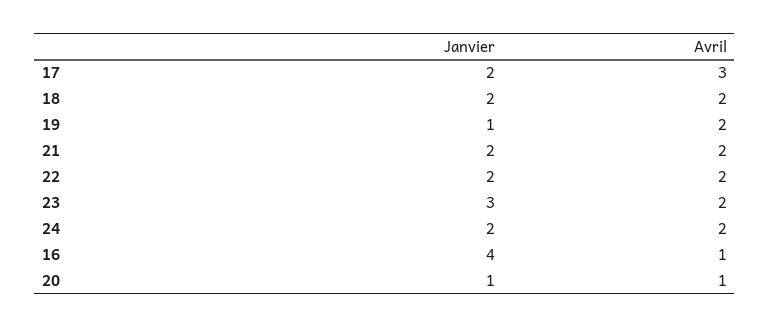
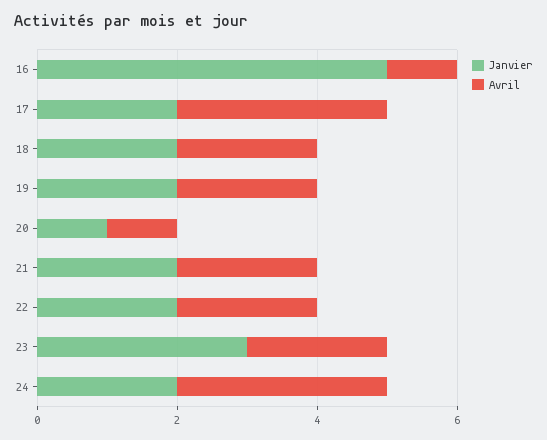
  {
    "Janvier": {
      "17": 2,
      "18": 2,
-     "19": 1,
+     "19": 2,
      "21": 2,
      "22": 2,
      "23": 3,
      "24": 2,
-     "16": 4,
+     "16": 5,
      "20": 1
    },
    "Avril": {
      "17": 3,
      "18": 2,
      "19": 2,
      "21": 2,
      "22": 2,
      "23": 2,
-     "24": 2,
+     "24": 3,
      "16": 1,
      "20": 1
    }
  }

